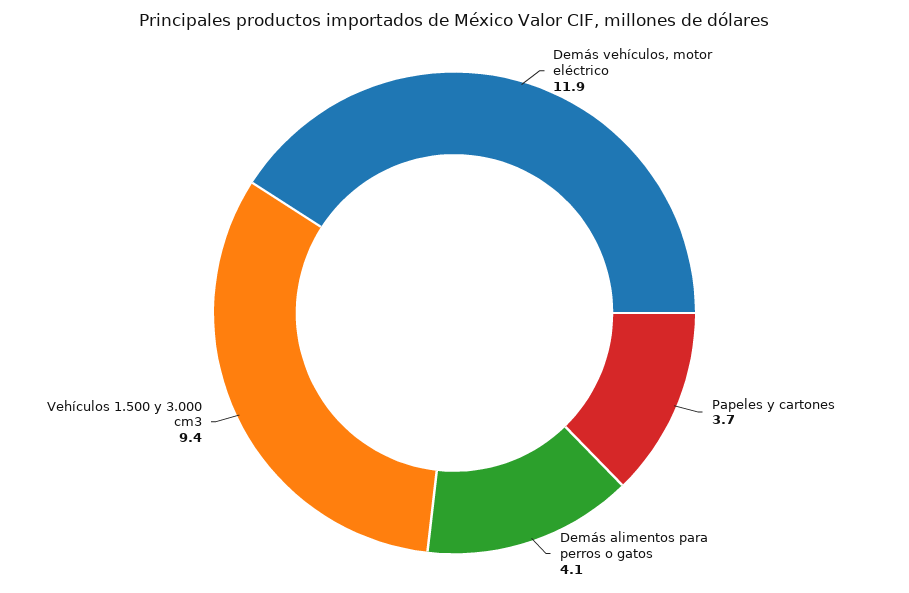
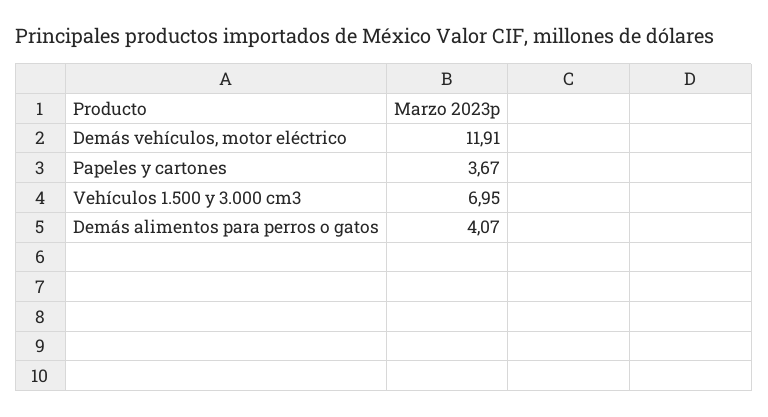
  {
    "Demás vehículos, motor eléctrico": 11.91,
    "Papeles y cartones": 3.67,
    "Demás alimentos para perros o gatos": 4.07,
-   "Vehículos 1.500 y 3.000 cm3": 9.4
+   "Vehículos 1.500 y 3.000 cm3": 6.95
  }

